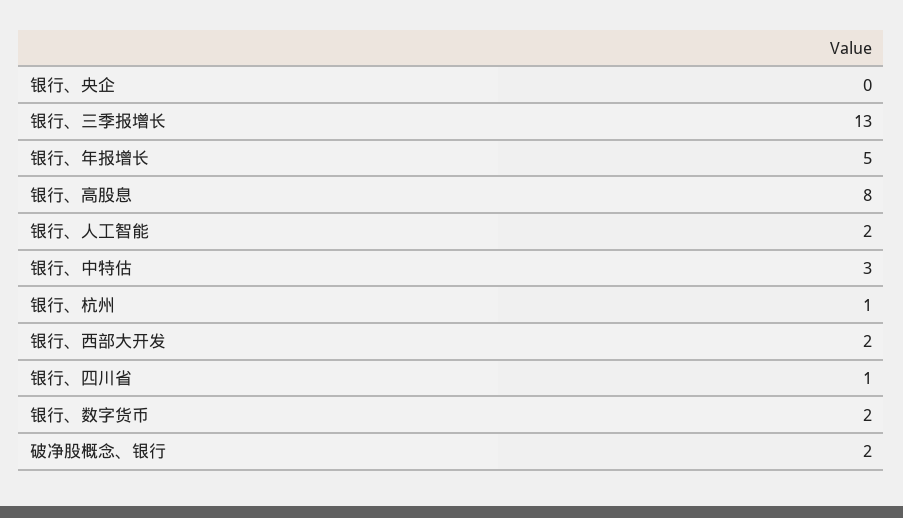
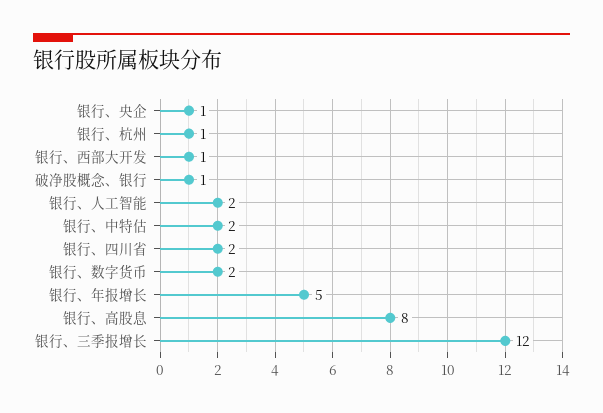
  {
-   "银行、央企": 0,
+   "银行、央企": 1,
-   "银行、三季报增长": 13,
+   "银行、三季报增长": 12,
    "银行、年报增长": 5,
    "银行、高股息": 8,
    "银行、人工智能": 2,
-   "银行、中特估": 3,
+   "银行、中特估": 2,
    "银行、杭州": 1,
-   "银行、西部大开发": 2,
+   "银行、西部大开发": 1,
-   "银行、四川省": 1,
+   "银行、四川省": 2,
    "银行、数字货币": 2,
-   "破净股概念、银行": 2
+   "破净股概念、银行": 1
  }

